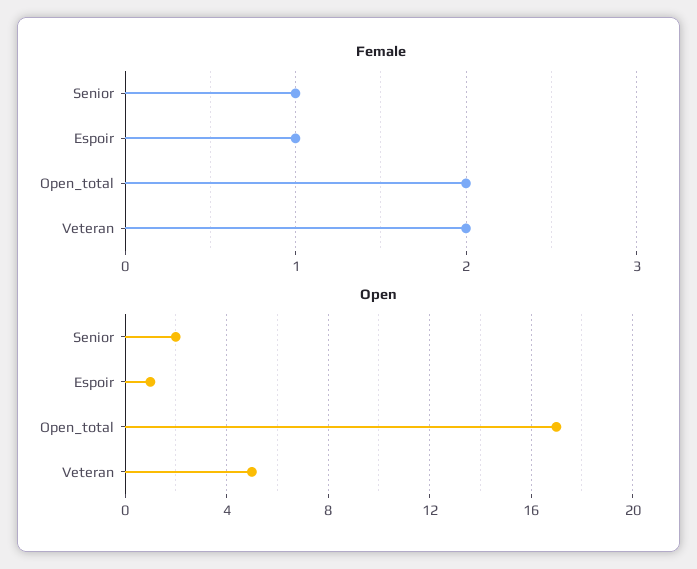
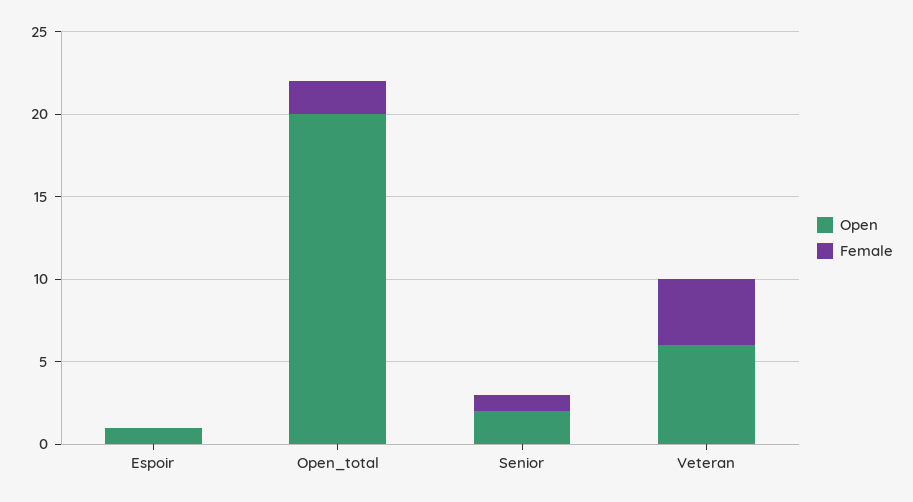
  {
    "Female": {
      "Senior": 1,
-     "Espoir": 1,
+     "Espoir": 0,
      "Open_total": 2,
-     "Veteran": 2
+     "Veteran": 4
    },
    "Open": {
      "Senior": 2,
      "Espoir": 1,
-     "Open_total": 17,
+     "Open_total": 20,
-     "Veteran": 5
+     "Veteran": 6
    }
  }

